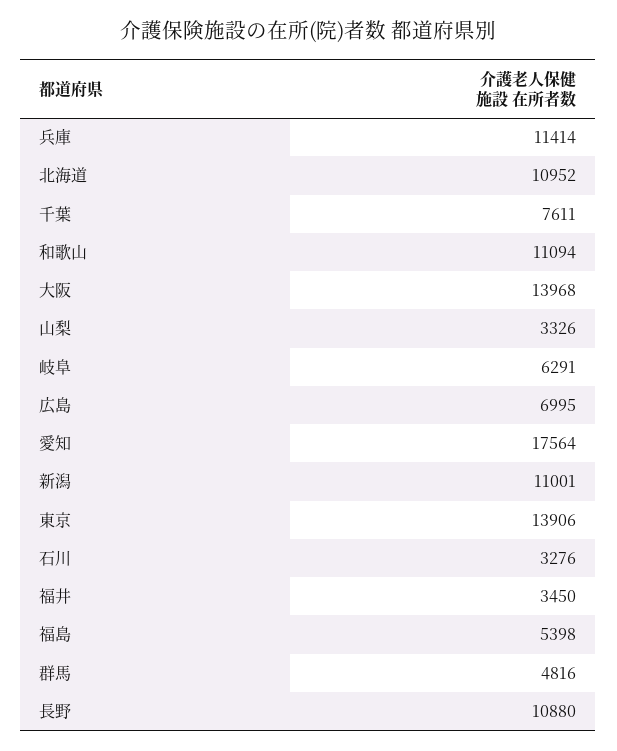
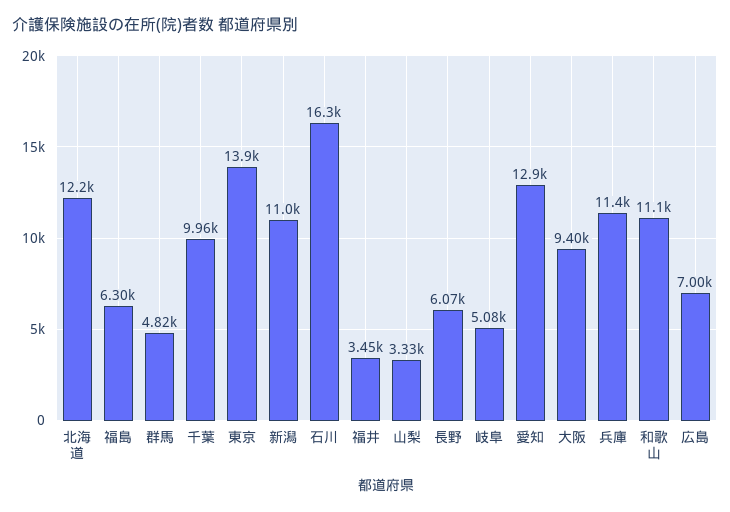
  {
    "兵庫": 11414,
-   "北海道": 10952,
+   "北海道": 12200,
-   "千葉": 7611,
+   "千葉": 9960,
    "和歌山": 11094,
-   "大阪": 13968,
+   "大阪": 9400,
    "山梨": 3326,
-   "岐阜": 6291,
+   "岐阜": 5080,
    "広島": 6995,
-   "愛知": 17564,
+   "愛知": 12900,
    "新潟": 11001,
    "東京": 13906,
-   "石川": 3276,
+   "石川": 16300,
    "福井": 3450,
-   "福島": 5398,
+   "福島": 6300,
    "群馬": 4816,
-   "長野": 10880
+   "長野": 6070
  }

